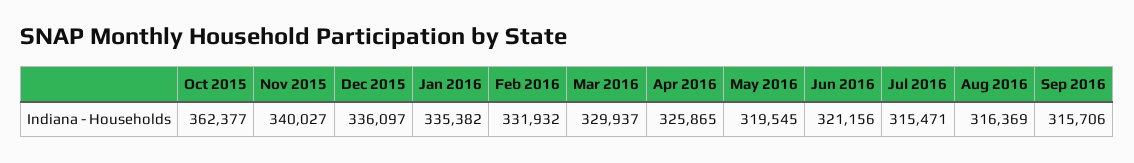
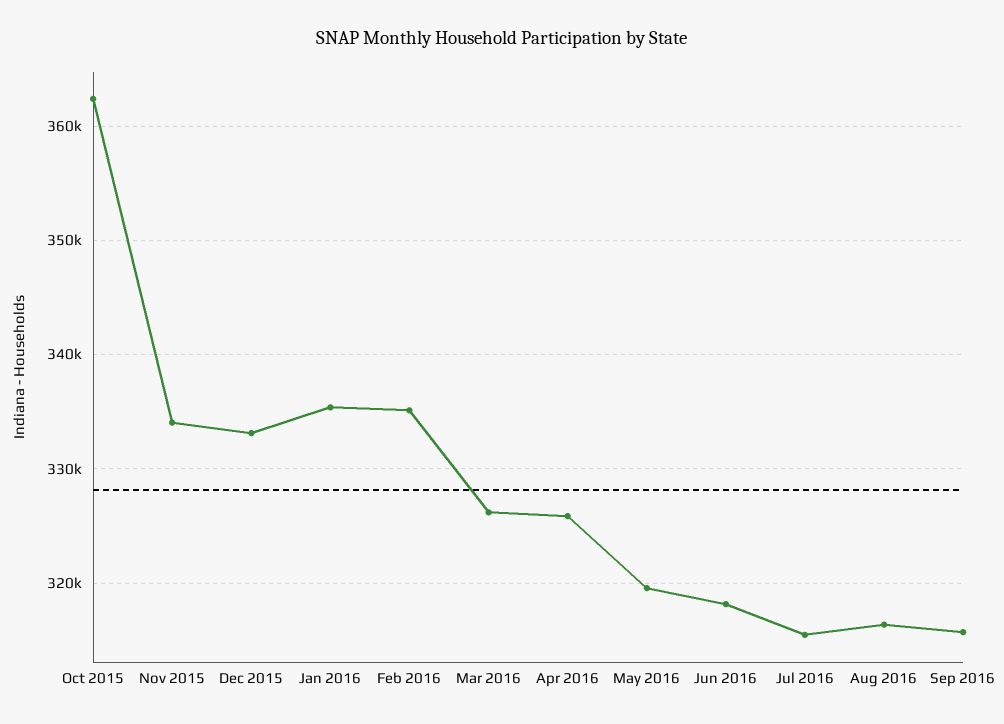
  {
    "Oct 2015": 362377,
-   "Nov 2015": 340027,
+   "Nov 2015": 334000,
-   "Dec 2015": 336097,
+   "Dec 2015": 333000,
    "Jan 2016": 335382,
-   "Feb 2016": 331932,
+   "Feb 2016": 335000,
-   "Mar 2016": 329937,
+   "Mar 2016": 326000,
    "Apr 2016": 325865,
    "May 2016": 319545,
-   "Jun 2016": 321156,
+   "Jun 2016": 318000,
    "Jul 2016": 315471,
    "Aug 2016": 316369,
    "Sep 2016": 315706
  }

